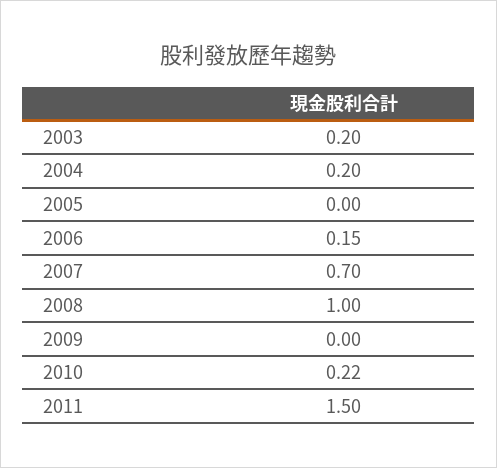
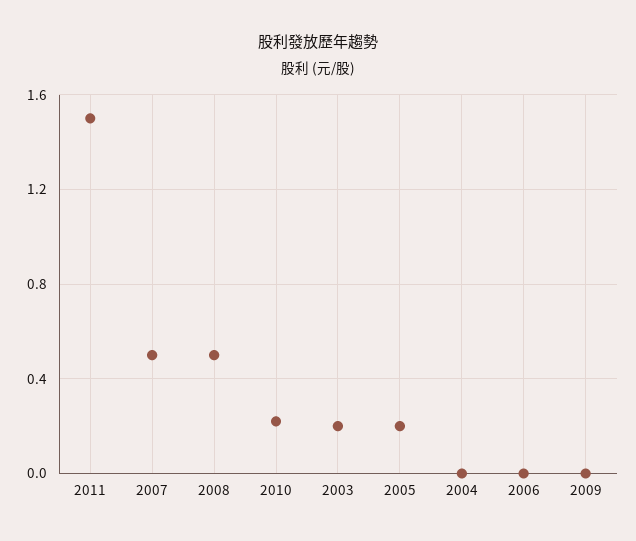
  {
    "2003": 0.2,
-   "2004": 0.2,
+   "2004": 0,
-   "2005": 0,
+   "2005": 0.2,
-   "2006": 0.15,
+   "2006": 0,
-   "2007": 0.7,
+   "2007": 0.5,
-   "2008": 1,
+   "2008": 0.5,
    "2009": 0,
    "2010": 0.22,
    "2011": 1.5
  }

